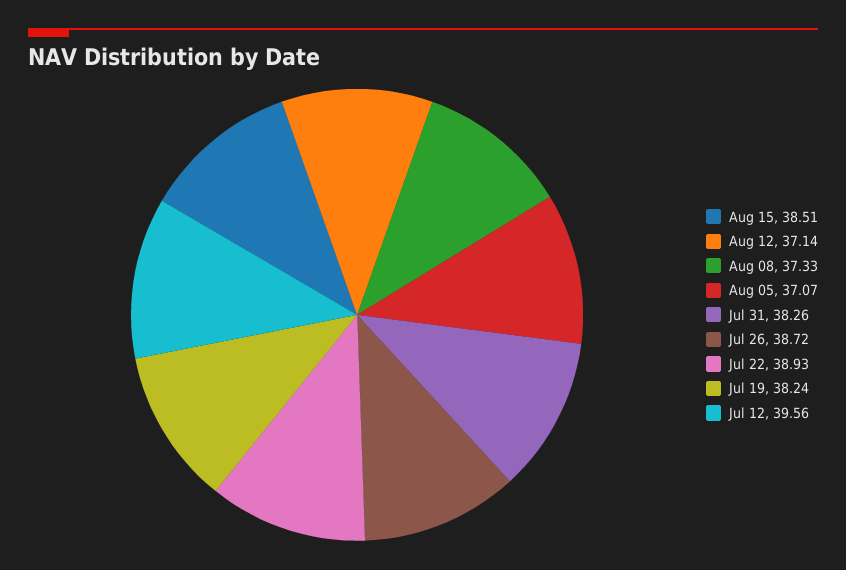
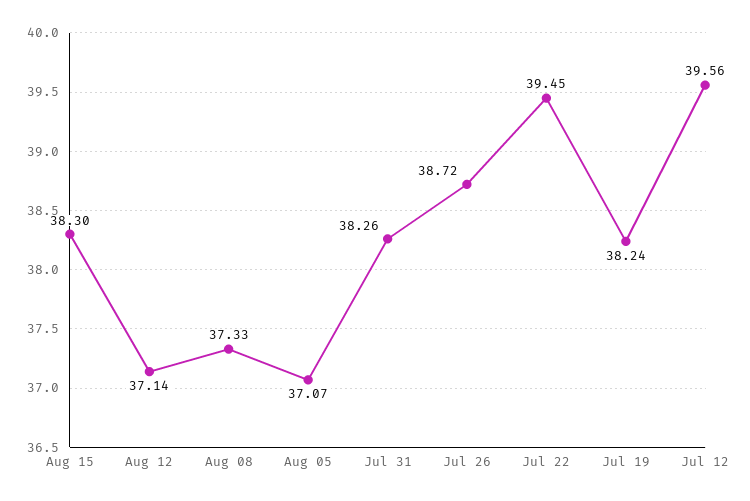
  {
-   "Aug 15": 38.51,
+   "Aug 15": 38.3,
    "Aug 12": 37.14,
    "Aug 08": 37.33,
    "Aug 05": 37.07,
    "Jul 31": 38.26,
    "Jul 26": 38.72,
-   "Jul 22": 38.93,
+   "Jul 22": 39.45,
    "Jul 19": 38.24,
    "Jul 12": 39.56
  }

